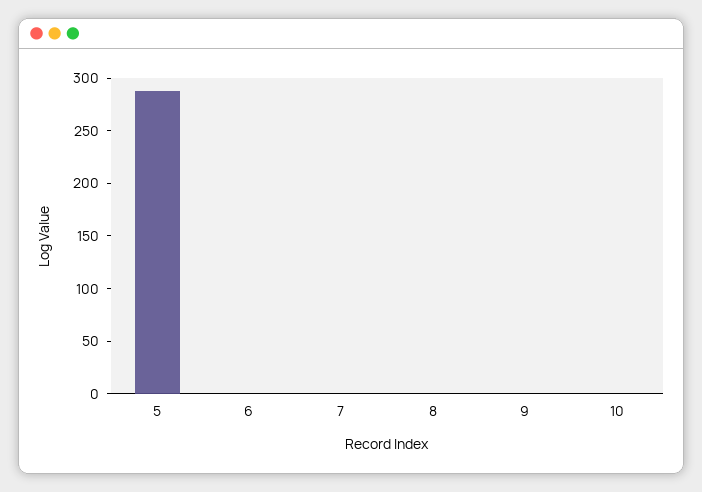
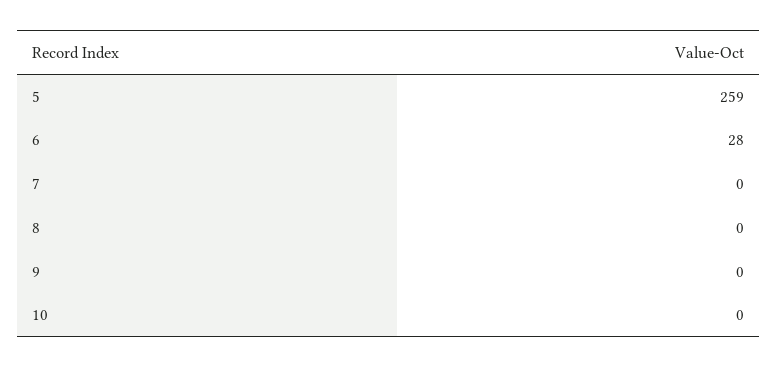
  {
-   "5": 290,
+   "5": 259,
-   "6": 0,
+   "6": 28,
    "7": 0,
    "8": 0,
    "9": 0,
    "10": 0
  }

